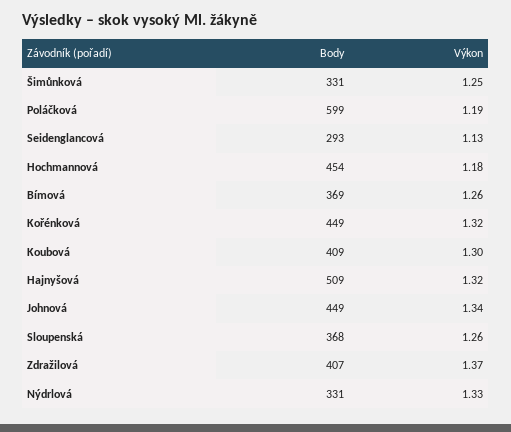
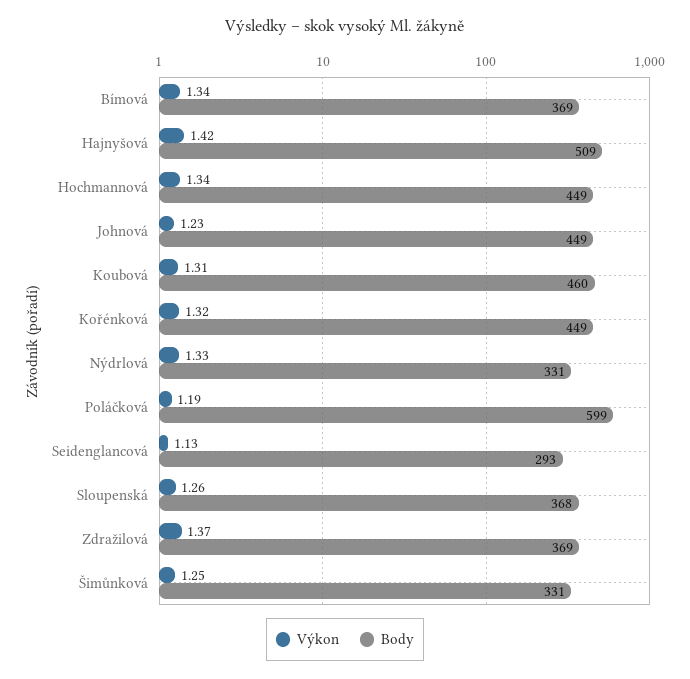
  {
    "Body": {
      "Šimůnková": 331,
      "Poláčková": 599,
      "Seidenglancová": 293,
-     "Hochmannová": 454,
+     "Hochmannová": 449,
      "Bímová": 369,
      "Kořénková": 449,
-     "Koubová": 409,
+     "Koubová": 460,
      "Hajnyšová": 509,
      "Johnová": 449,
      "Sloupenská": 368,
-     "Zdražilová": 407,
+     "Zdražilová": 369,
      "Nýdrlová": 331
    },
    "Výkon": {
      "Šimůnková": 1.25,
      "Poláčková": 1.19,
      "Seidenglancová": 1.13,
-     "Hochmannová": 1.18,
+     "Hochmannová": 1.34,
-     "Bímová": 1.26,
+     "Bímová": 1.34,
      "Kořénková": 1.32,
-     "Koubová": 1.3,
+     "Koubová": 1.31,
-     "Hajnyšová": 1.32,
+     "Hajnyšová": 1.42,
-     "Johnová": 1.34,
+     "Johnová": 1.23,
      "Sloupenská": 1.26,
      "Zdražilová": 1.37,
      "Nýdrlová": 1.33
    }
  }

